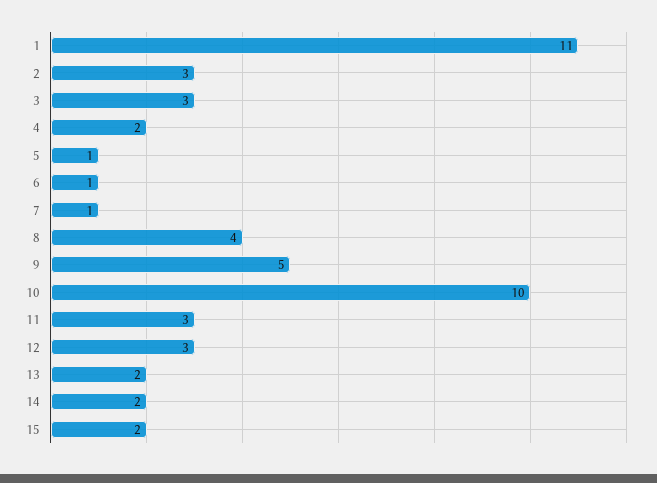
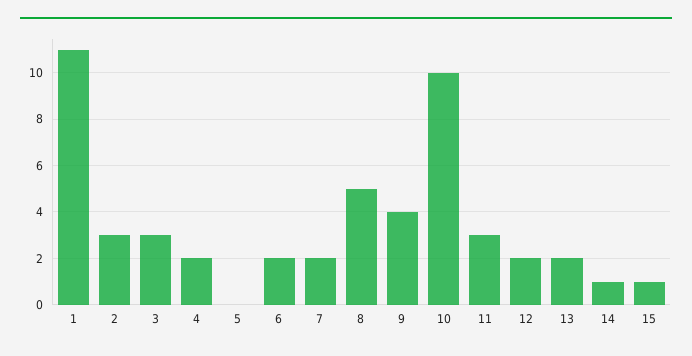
  {
    "1": 11,
    "2": 3,
    "3": 3,
    "4": 2,
-   "5": 1,
+   "5": 0,
-   "6": 1,
+   "6": 2,
-   "7": 1,
+   "7": 2,
-   "8": 4,
+   "8": 5,
-   "9": 5,
+   "9": 4,
    "10": 10,
    "11": 3,
-   "12": 3,
+   "12": 2,
    "13": 2,
-   "14": 2,
+   "14": 1,
-   "15": 2
+   "15": 1
  }

